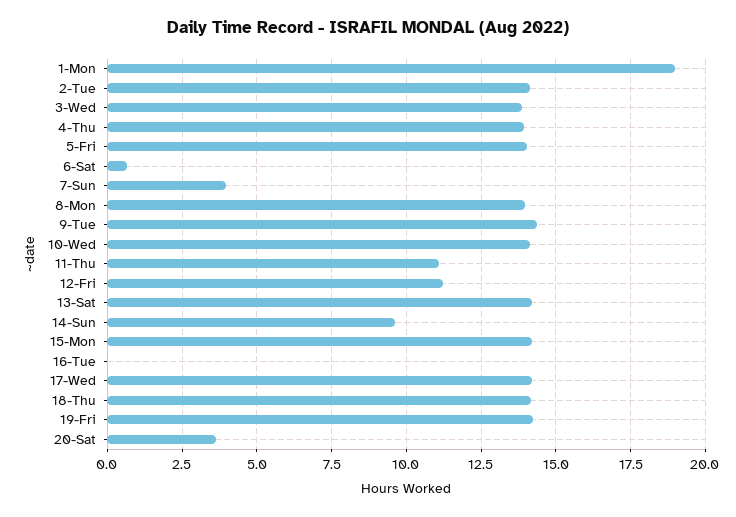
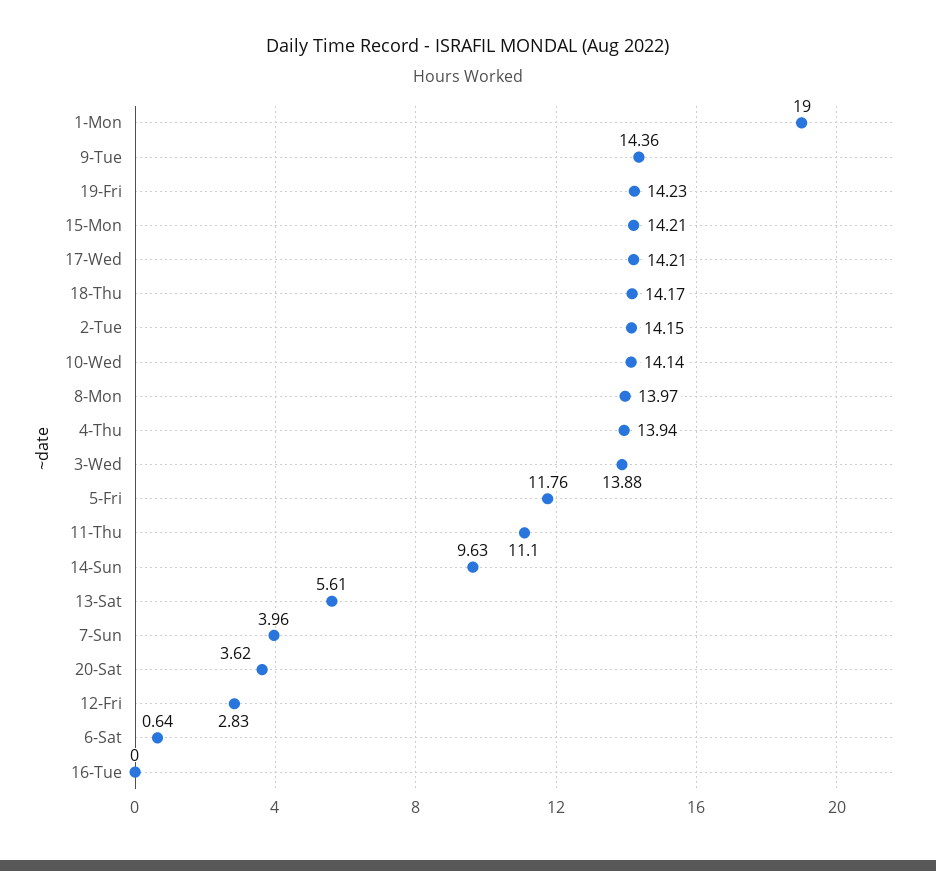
  {
    "1-Mon": 19,
    "2-Tue": 14.15,
    "3-Wed": 13.88,
    "4-Thu": 13.94,
-   "5-Fri": 14,
+   "5-Fri": 11.76,
    "6-Sat": 0.64,
    "7-Sun": 3.96,
    "8-Mon": 13.97,
    "9-Tue": 14.36,
    "10-Wed": 14.14,
    "11-Thu": 11.1,
-   "12-Fri": 11.25,
+   "12-Fri": 2.83,
-   "13-Sat": 14.25,
+   "13-Sat": 5.61,
    "14-Sun": 9.63,
    "15-Mon": 14.21,
    "16-Tue": 0,
    "17-Wed": 14.21,
    "18-Thu": 14.17,
    "19-Fri": 14.23,
    "20-Sat": 3.62
  }

